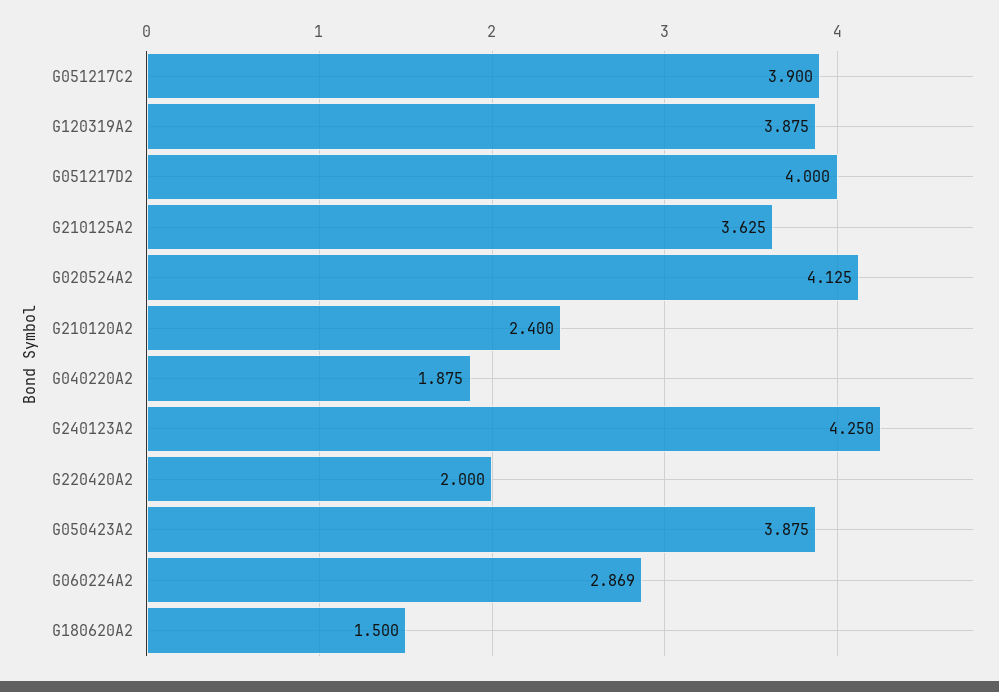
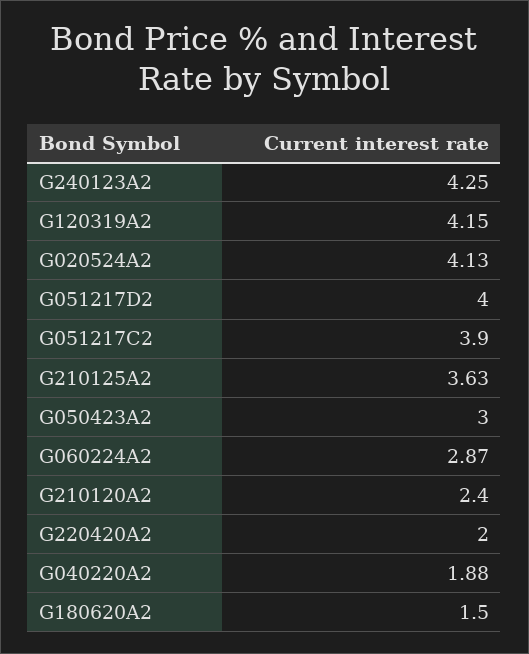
  {
    "G051217C2": 3.9,
-   "G120319A2": 3.875,
+   "G120319A2": 4.15,
    "G051217D2": 4,
    "G210125A2": 3.625,
    "G020524A2": 4.125,
    "G210120A2": 2.4,
    "G040220A2": 1.875,
    "G240123A2": 4.25,
    "G220420A2": 2,
-   "G050423A2": 3.875,
+   "G050423A2": 3,
    "G060224A2": 2.869,
    "G180620A2": 1.5
  }

